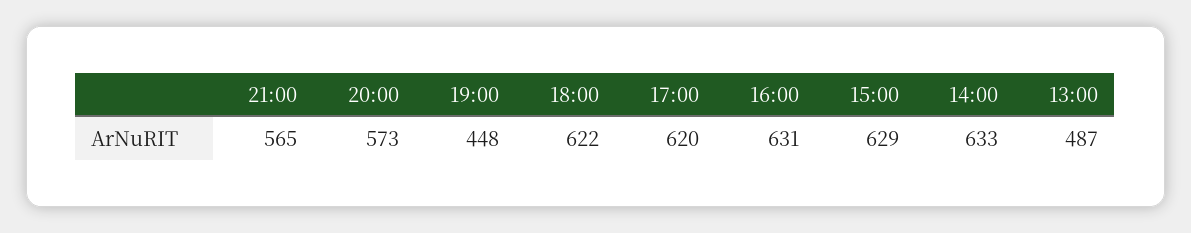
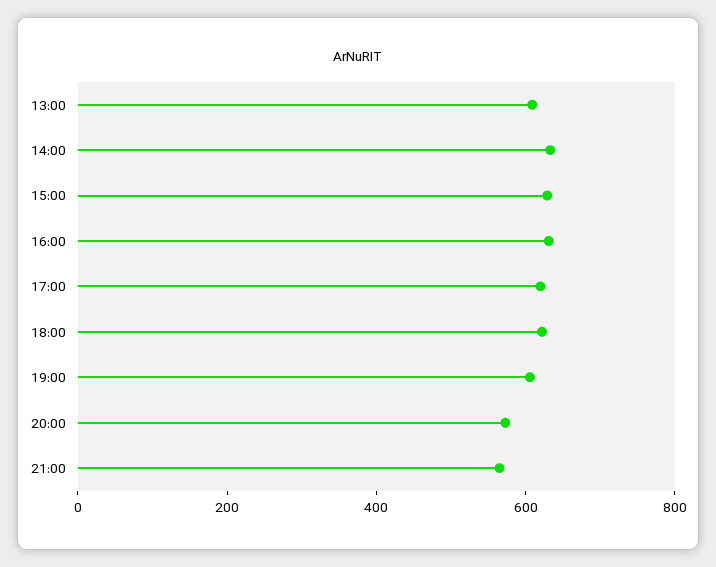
  {
    "21:00": 565,
    "20:00": 573,
-   "19:00": 448,
+   "19:00": 600,
    "18:00": 622,
    "17:00": 620,
    "16:00": 631,
    "15:00": 629,
    "14:00": 633,
-   "13:00": 487
+   "13:00": 600
  }

